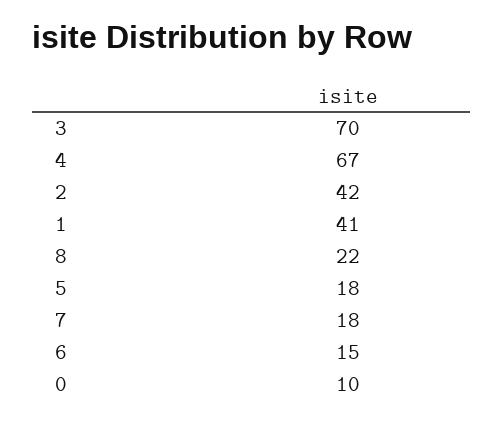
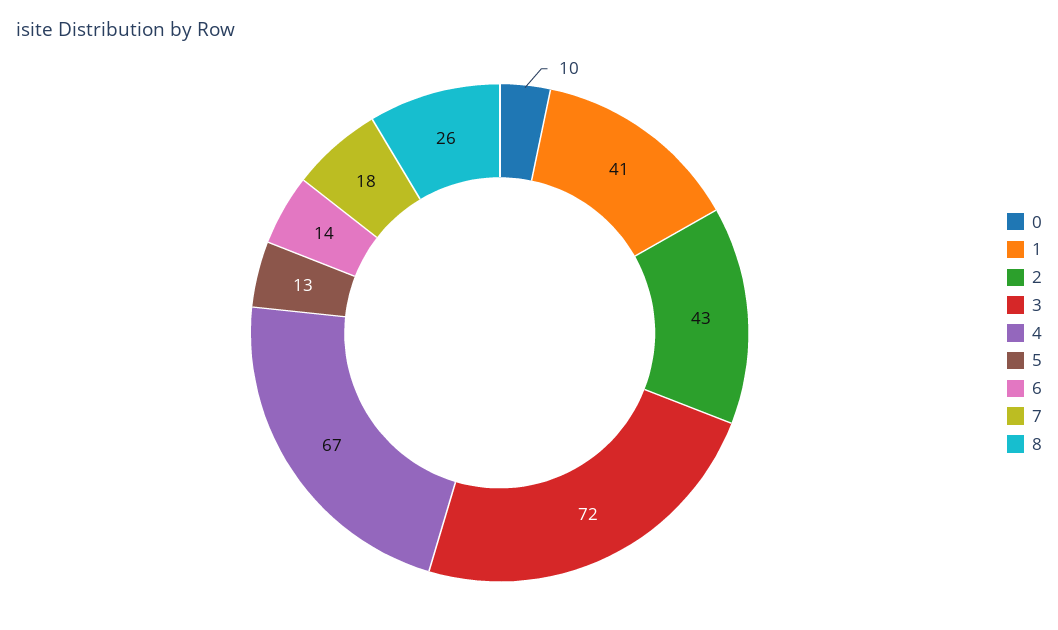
  {
-   "3": 70,
+   "3": 72,
    "4": 67,
-   "2": 42,
+   "2": 43,
    "1": 41,
-   "8": 22,
+   "8": 26,
-   "5": 18,
+   "5": 13,
    "7": 18,
-   "6": 15,
+   "6": 14,
    "0": 10
  }

